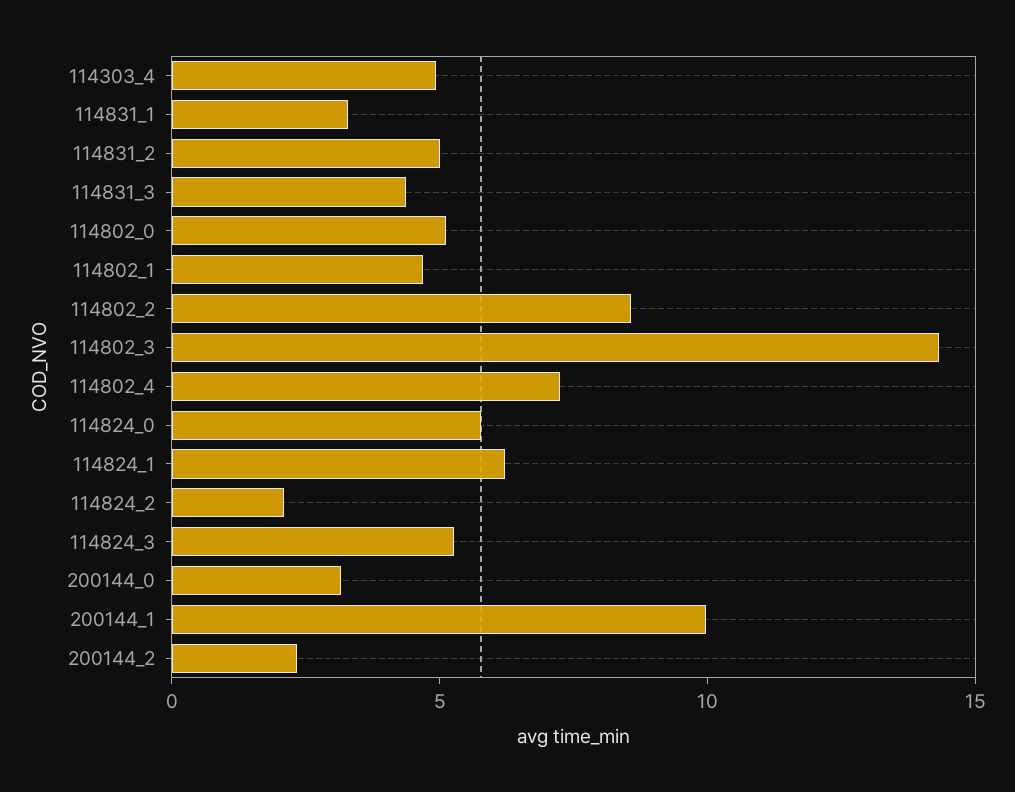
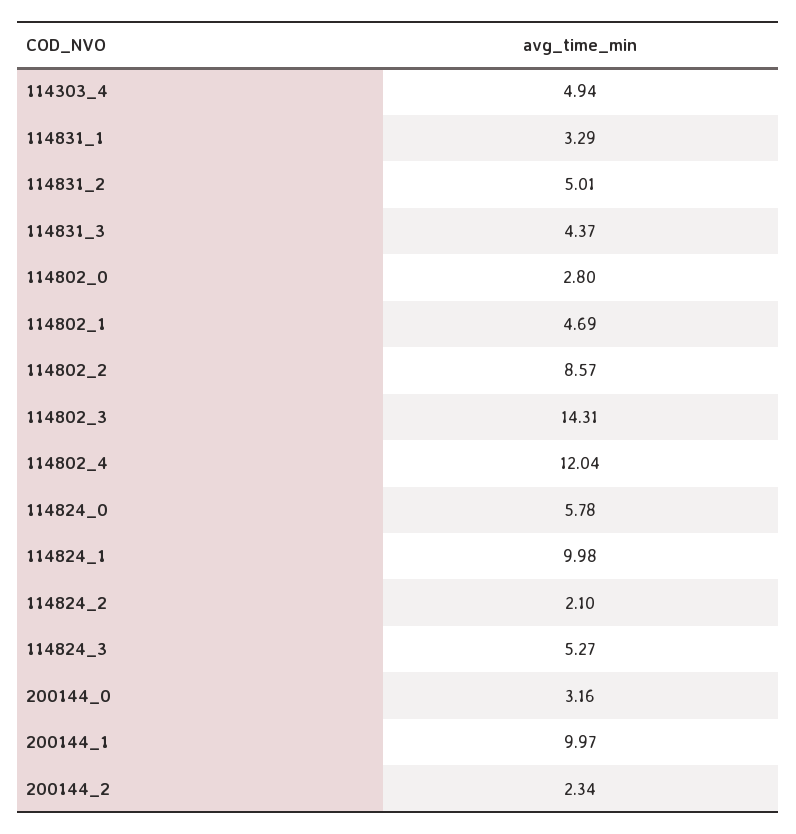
  {
    "114303_4": 4.94,
    "114831_1": 3.29,
    "114831_2": 5.01,
    "114831_3": 4.37,
-   "114802_0": 5,
+   "114802_0": 2.8,
    "114802_1": 4.69,
    "114802_2": 8.57,
    "114802_3": 14.31,
-   "114802_4": 7,
+   "114802_4": 12.04,
    "114824_0": 5.78,
-   "114824_1": 6,
+   "114824_1": 9.98,
    "114824_2": 2.1,
    "114824_3": 5.27,
    "200144_0": 3.16,
    "200144_1": 9.97,
    "200144_2": 2.34
  }

